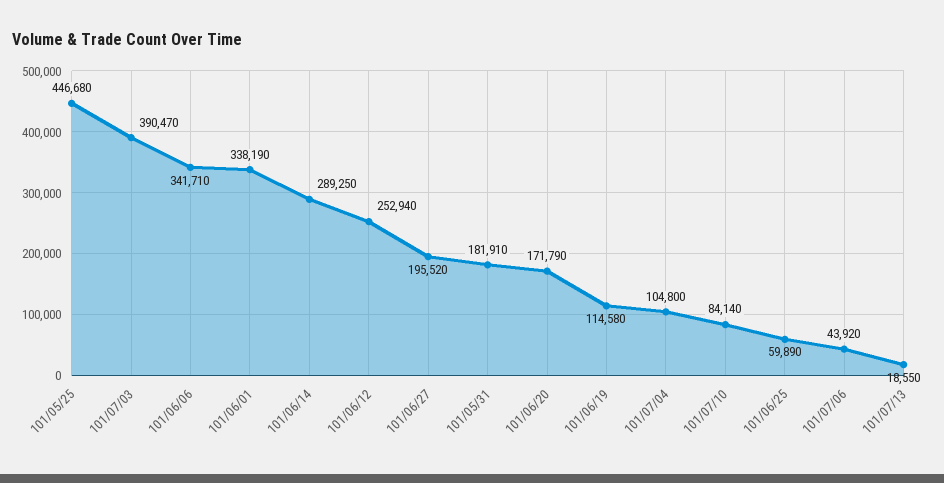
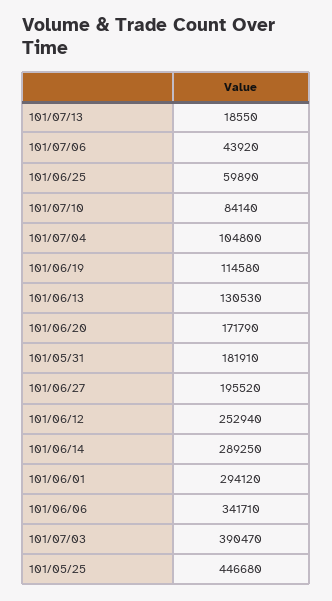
  {
    "101/05/25": 446680,
    "101/07/03": 390470,
    "101/06/06": 341710,
-   "101/06/01": 338190,
+   "101/06/01": 294120,
    "101/06/14": 289250,
    "101/06/12": 252940,
    "101/06/27": 195520,
    "101/05/31": 181910,
    "101/06/20": 171790,
    "101/06/19": 114580,
    "101/07/04": 104800,
    "101/07/10": 84140,
    "101/06/25": 59890,
    "101/07/06": 43920,
-   "101/07/13": 18550
+   "101/07/13": 18550,
+   "101/06/13": 130530
  }

